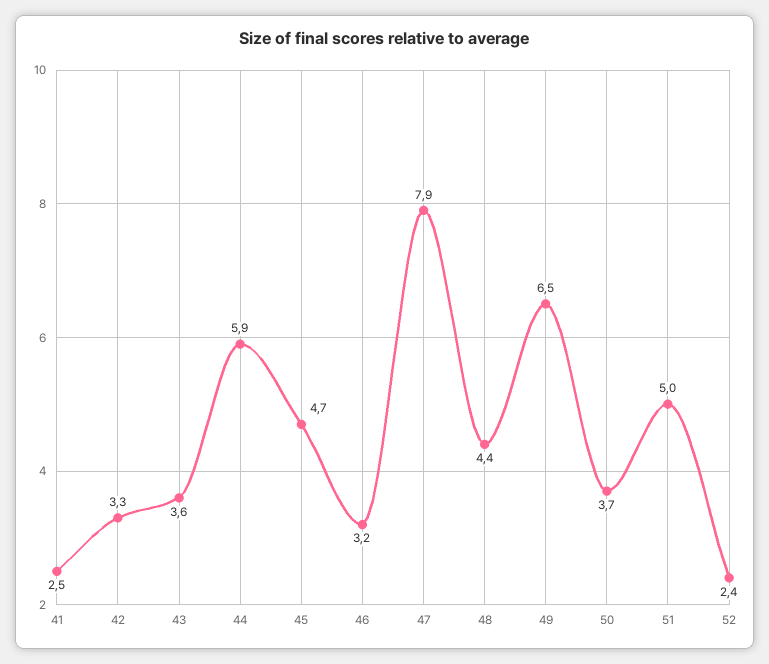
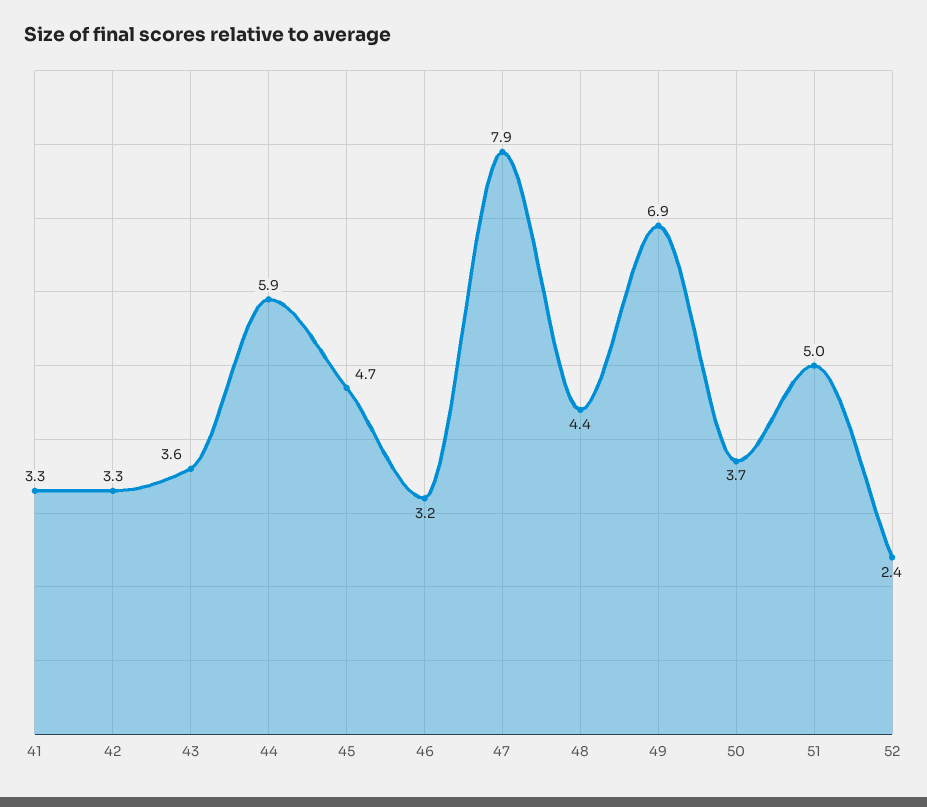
  {
-   "41": 2.5,
+   "41": 3.3,
    "42": 3.3,
    "43": 3.6,
    "44": 5.9,
    "45": 4.7,
    "46": 3.2,
    "47": 7.9,
    "48": 4.4,
-   "49": 6.5,
+   "49": 6.9,
    "50": 3.7,
    "51": 5,
    "52": 2.4
  }

